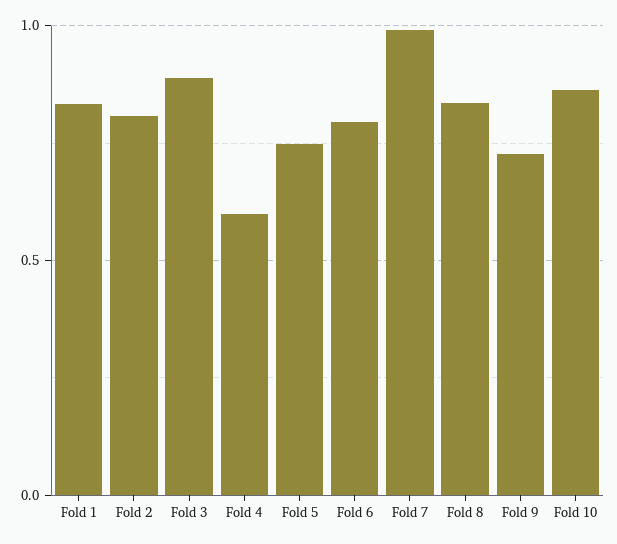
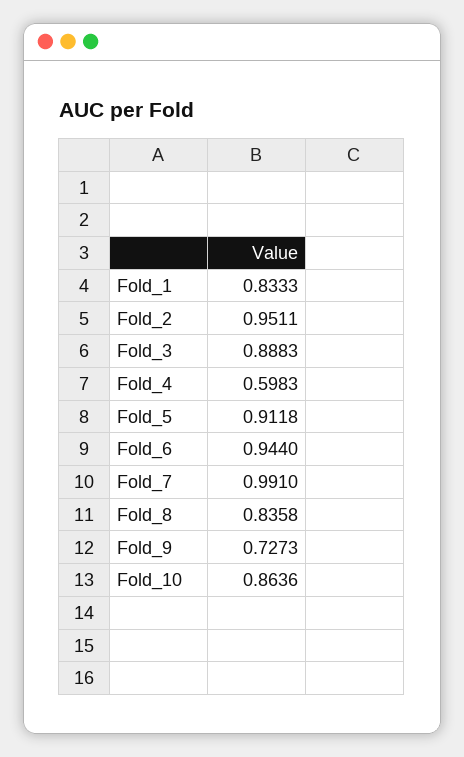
  {
    "Fold 1": 0.8333,
-   "Fold 2": 0.8,
+   "Fold 2": 0.9511,
    "Fold 3": 0.8883,
    "Fold 4": 0.5983,
-   "Fold 5": 0.75,
+   "Fold 5": 0.9118,
-   "Fold 6": 0.8,
+   "Fold 6": 0.944,
    "Fold 7": 0.991,
    "Fold 8": 0.8358,
    "Fold 9": 0.7273,
    "Fold 10": 0.8636
  }

